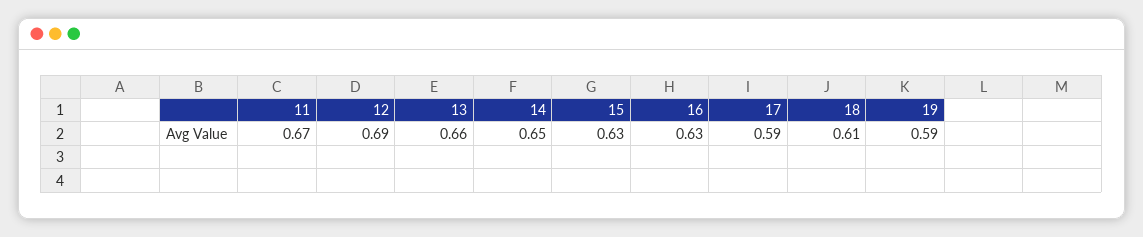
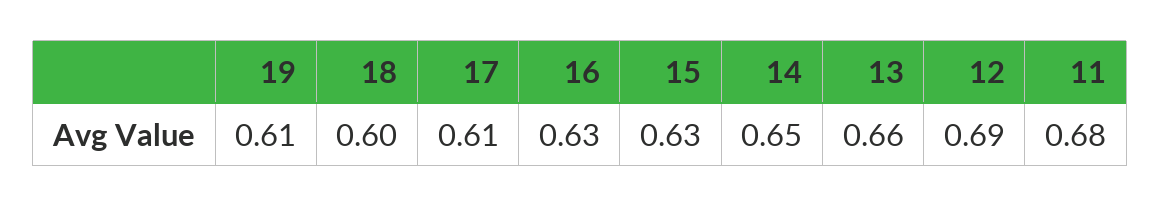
  {
-   "11": 0.67,
+   "11": 0.68,
    "12": 0.69,
    "13": 0.66,
    "14": 0.65,
    "15": 0.63,
    "16": 0.63,
-   "17": 0.59,
+   "17": 0.61,
-   "18": 0.61,
+   "18": 0.6,
-   "19": 0.59
+   "19": 0.61
  }

